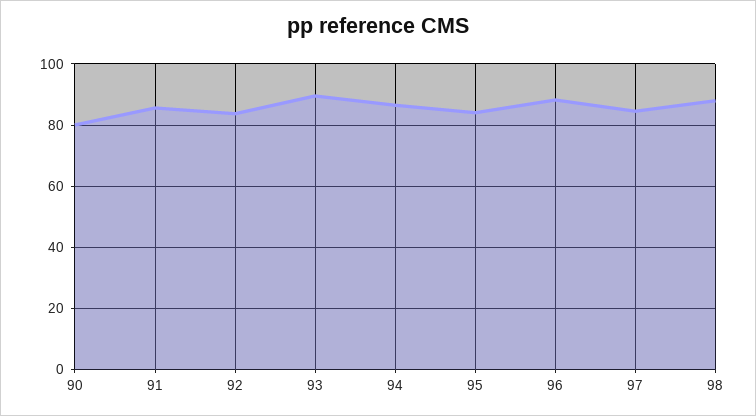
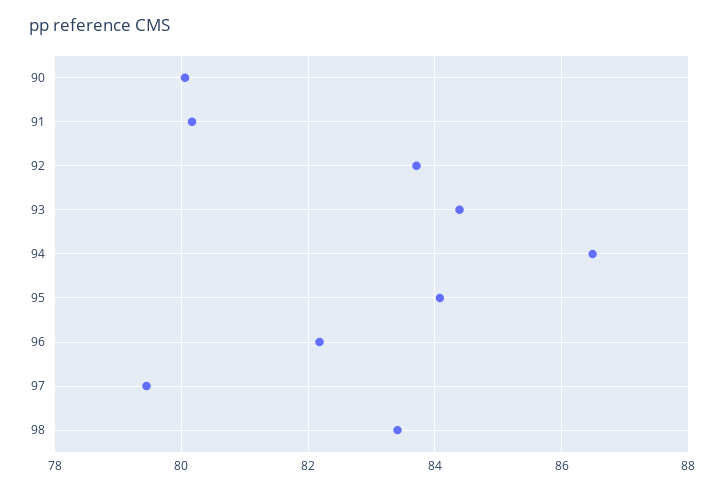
  {
    "90": 80,
-   "91": 86,
+   "91": 80.2,
    "92": 83.8,
-   "93": 90,
+   "93": 84.4,
    "94": 86.4,
    "95": 84,
-   "96": 88,
+   "96": 82.2,
-   "97": 84,
+   "97": 79.4,
-   "98": 88
+   "98": 83.4
  }

